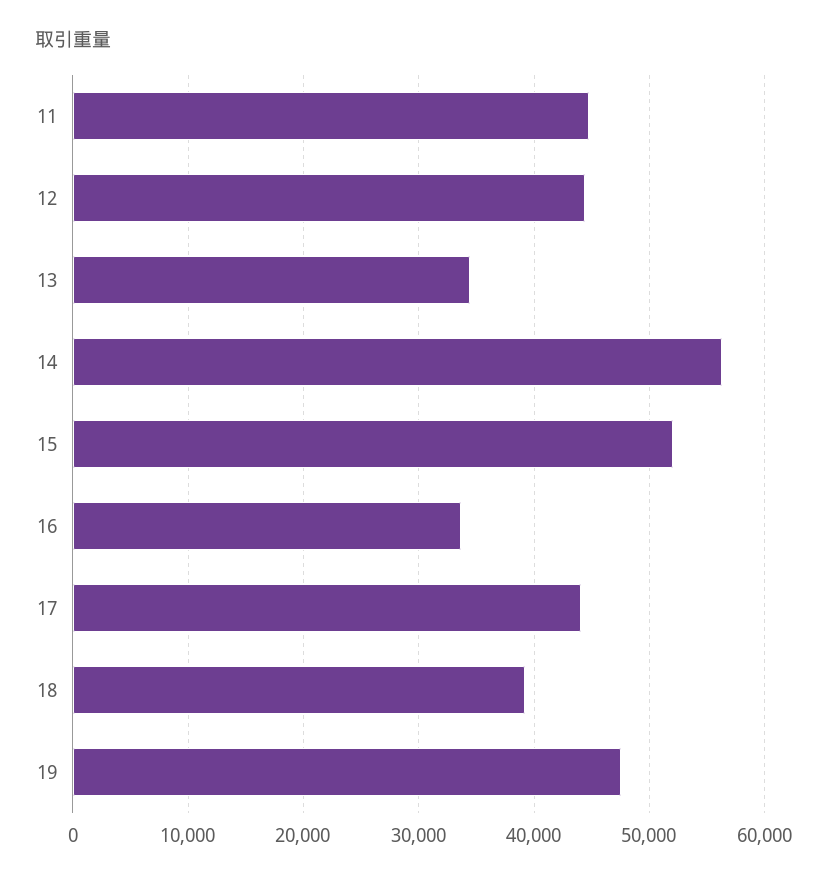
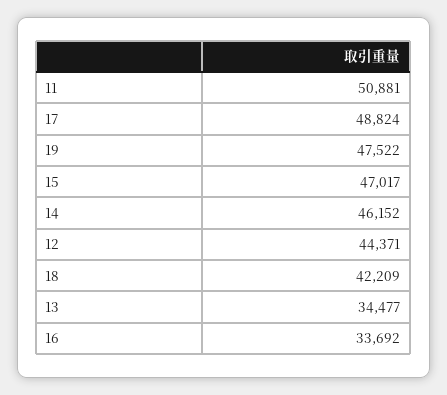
  {
-   "11": 45000,
+   "11": 50881,
    "12": 44371,
    "13": 34477,
-   "14": 56000,
+   "14": 46152,
-   "15": 52000,
+   "15": 47017,
    "16": 33692,
-   "17": 44000,
+   "17": 48824,
-   "18": 39000,
+   "18": 42209,
    "19": 47522
  }

